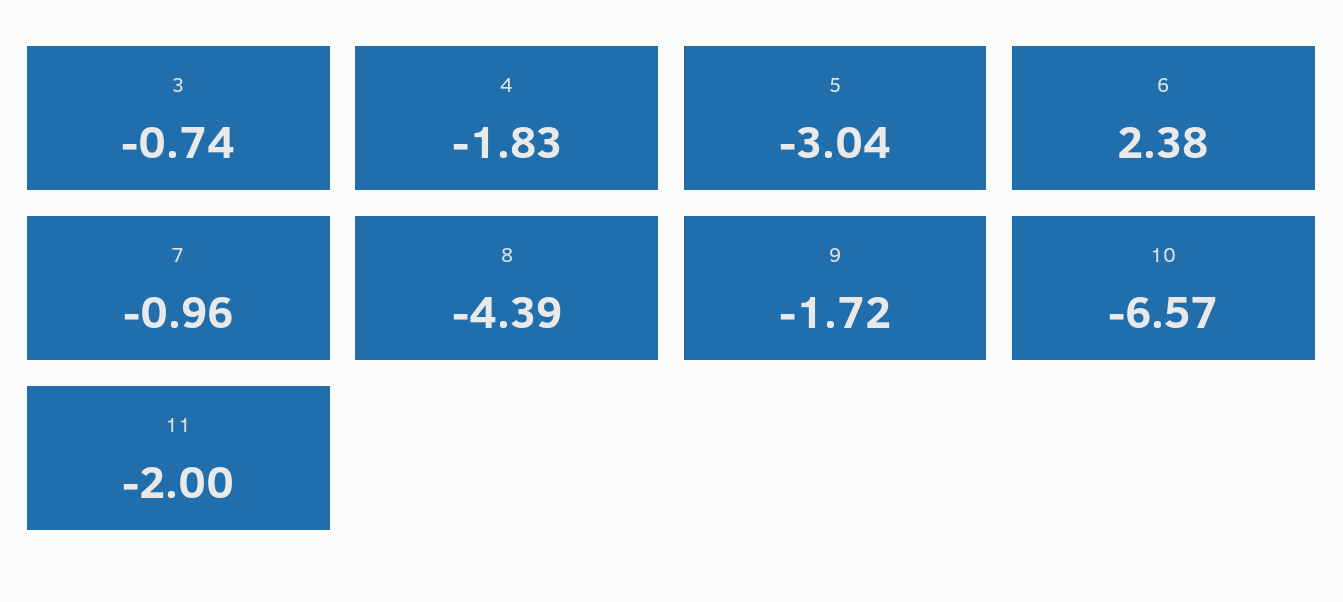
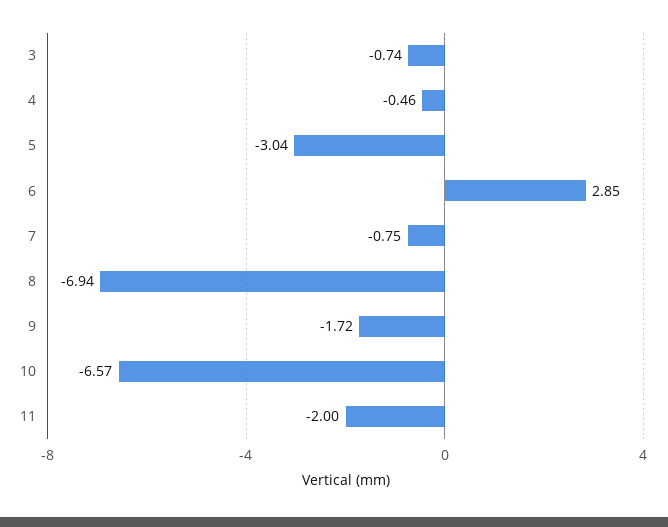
  {
    "3": -0.74,
-   "4": -1.83,
+   "4": -0.46,
    "5": -3.04,
-   "6": 2.38,
+   "6": 2.85,
-   "7": -0.96,
+   "7": -0.75,
-   "8": -4.39,
+   "8": -6.94,
    "9": -1.72,
    "10": -6.57,
    "11": -2
  }

